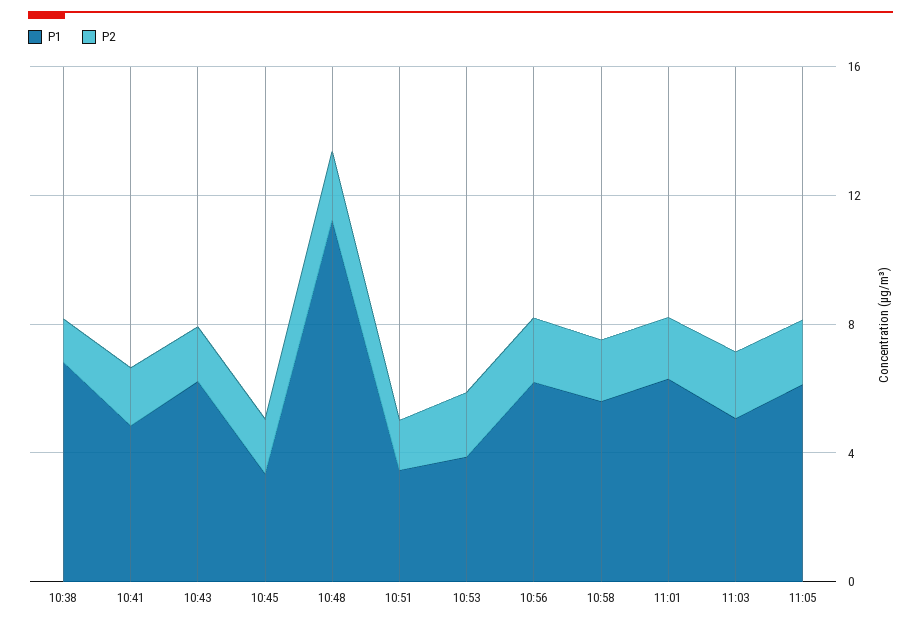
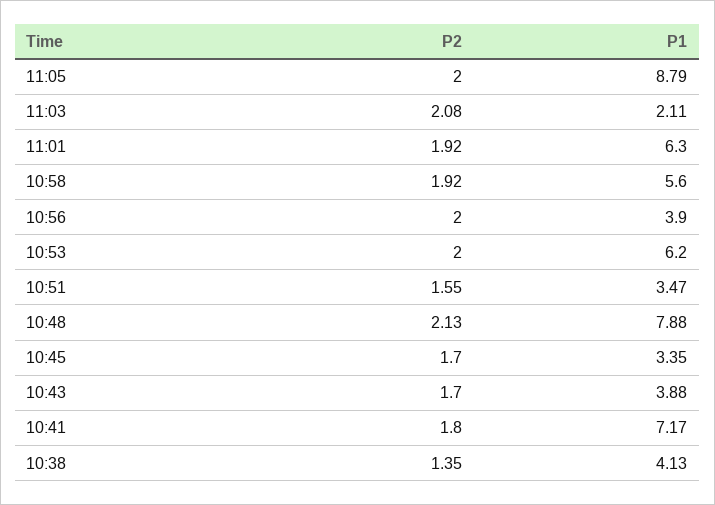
  {
    "P1": {
-     "10:38": 7,
+     "10:38": 4.13,
-     "10:41": 5,
+     "10:41": 7.17,
-     "10:43": 6,
+     "10:43": 3.88,
      "10:45": 3.35,
-     "10:48": 11,
+     "10:48": 7.88,
      "10:51": 3.47,
-     "10:53": 4,
+     "10:53": 6.2,
-     "10:56": 6,
+     "10:56": 3.9,
      "10:58": 5.6,
      "11:01": 6.3,
-     "11:03": 5,
+     "11:03": 2.11,
-     "11:05": 6
+     "11:05": 8.79
    },
    "P2": {
      "10:38": 1.35,
      "10:41": 1.8,
      "10:43": 1.7,
      "10:45": 1.7,
      "10:48": 2.13,
      "10:51": 1.55,
      "10:53": 2,
      "10:56": 2,
      "10:58": 1.92,
      "11:01": 1.92,
      "11:03": 2.08,
      "11:05": 2
    }
  }

